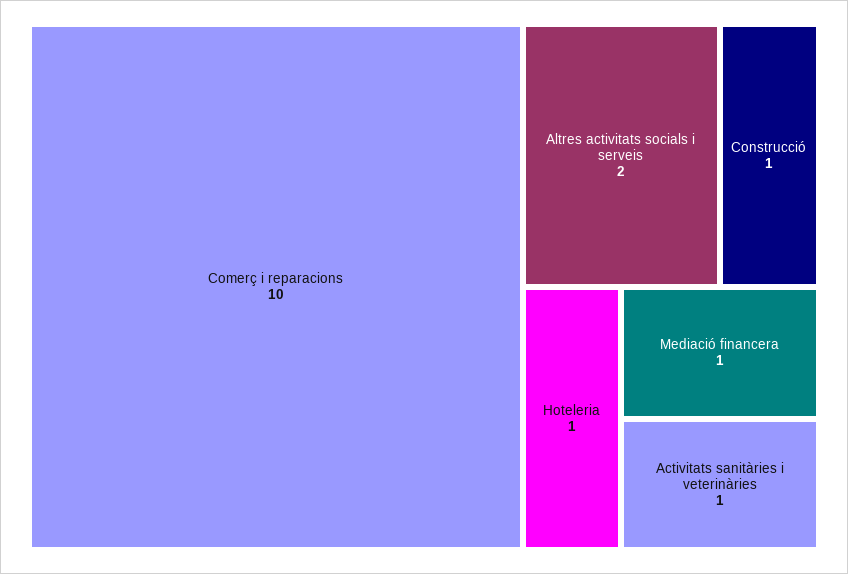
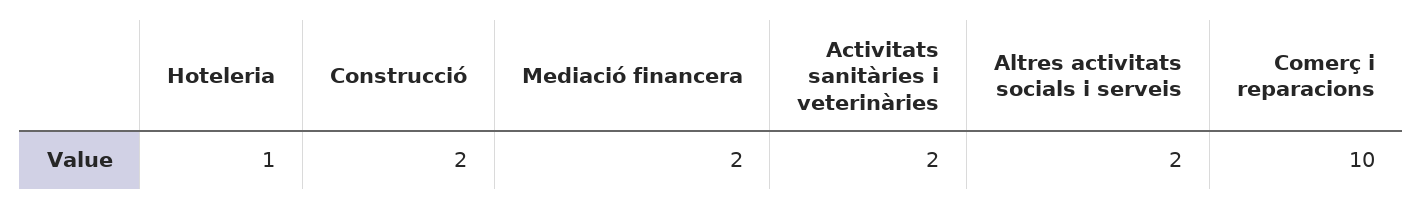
  {
    "Comerç i reparacions": 10,
    "Altres activitats socials i serveis": 2,
-   "Construcció": 1,
+   "Construcció": 2,
    "Hoteleria": 1,
-   "Mediació financera": 1,
+   "Mediació financera": 2,
-   "Activitats sanitàries i veterinàries": 1
+   "Activitats sanitàries i veterinàries": 2
  }

